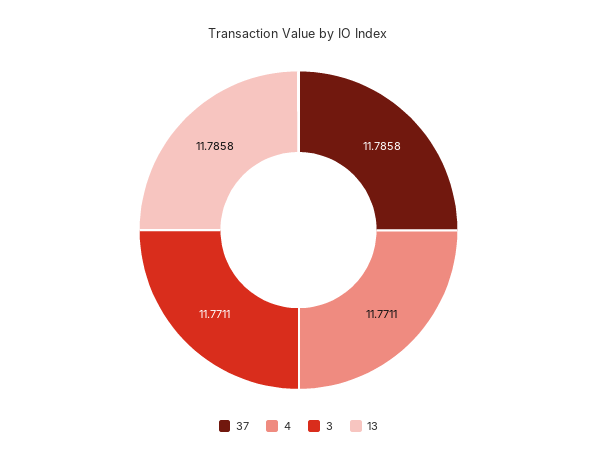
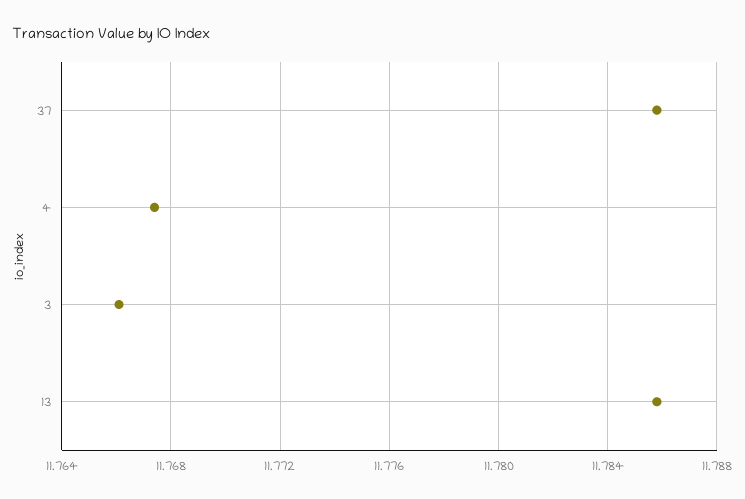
  {
    "37": 11.7858,
-   "4": 11.7711,
+   "4": 11.7675,
-   "3": 11.7711,
+   "3": 11.766,
    "13": 11.7858
  }

